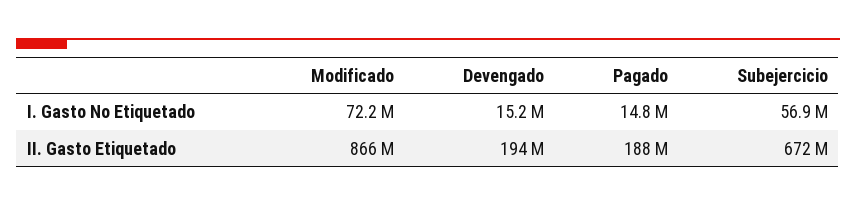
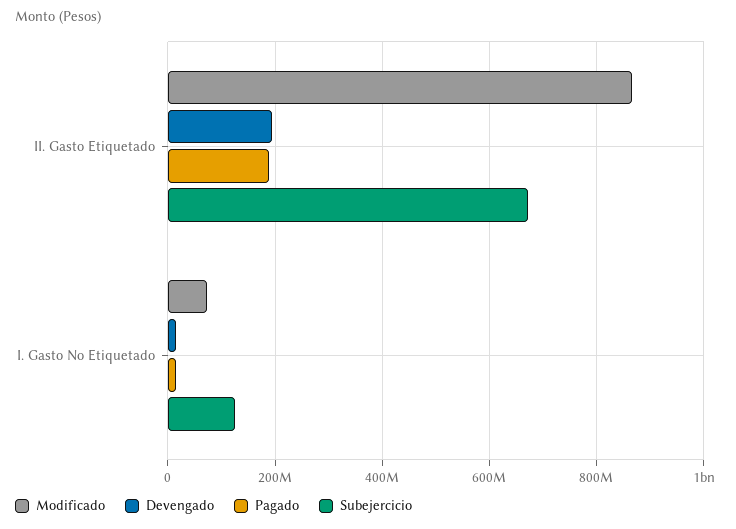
  {
    "Modificado": {
      "I. Gasto No Etiquetado": 72200000,
      "II. Gasto Etiquetado": 866000000
    },
    "Devengado": {
      "I. Gasto No Etiquetado": 15200000,
      "II. Gasto Etiquetado": 194000000
    },
    "Pagado": {
      "I. Gasto No Etiquetado": 14800000,
      "II. Gasto Etiquetado": 188000000
    },
    "Subejercicio": {
-     "I. Gasto No Etiquetado": 56900000,
+     "I. Gasto No Etiquetado": 120000000,
      "II. Gasto Etiquetado": 672000000
    }
  }

